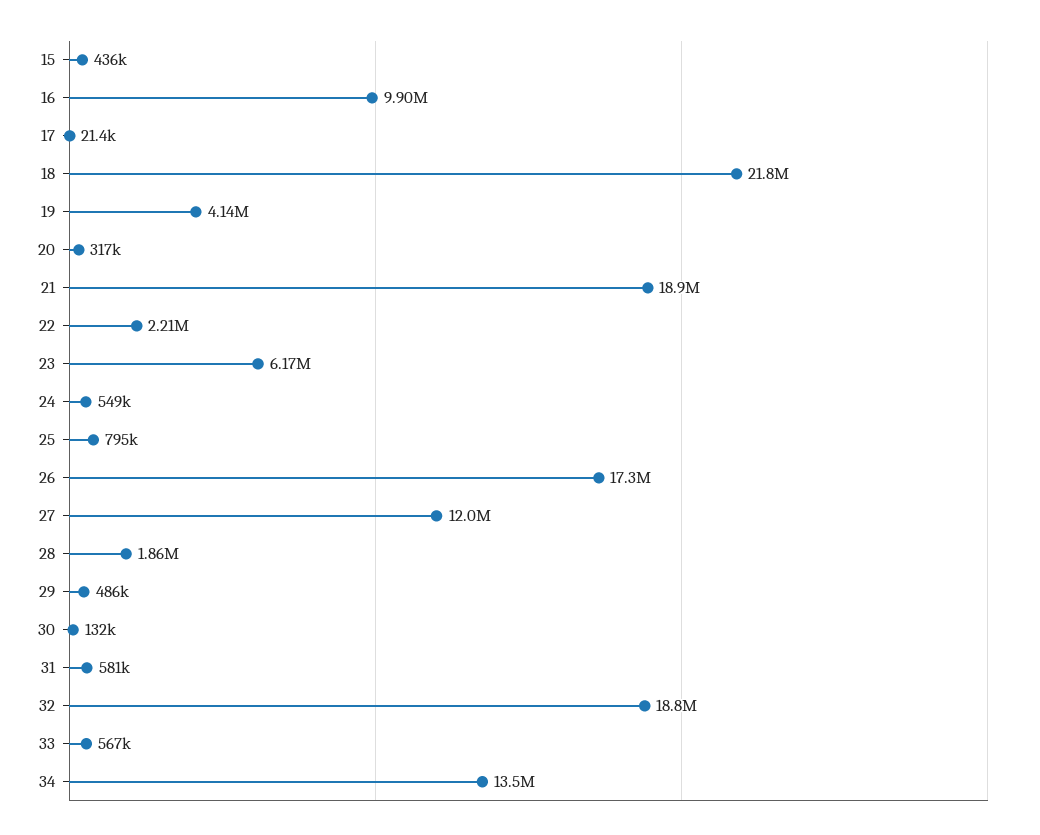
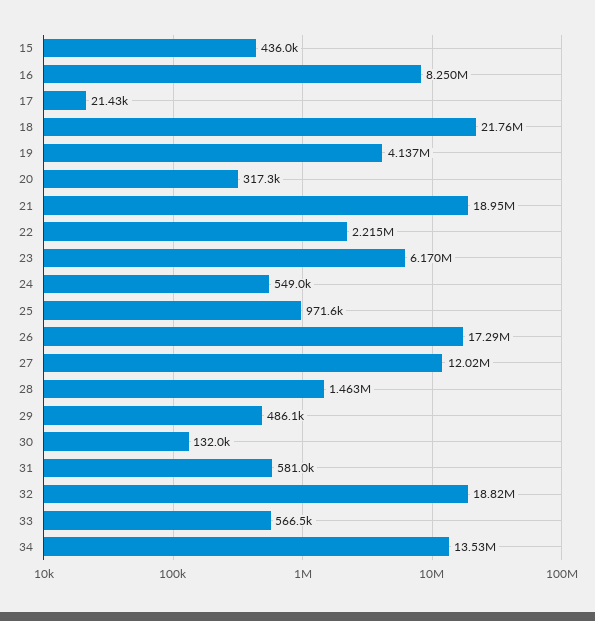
  {
    "15": 436000,
-   "16": 9900000,
+   "16": 8250000,
    "17": 21430,
    "18": 21760000,
    "19": 4137000,
    "20": 317300,
    "21": 18950000,
    "22": 2215000,
    "23": 6170000,
    "24": 549000,
-   "25": 795000,
+   "25": 971600,
    "26": 17290000,
    "27": 12020000,
-   "28": 1860000,
+   "28": 1463000,
    "29": 486100,
    "30": 132000,
    "31": 581000,
    "32": 18820000,
    "33": 566500,
    "34": 13530000
  }

